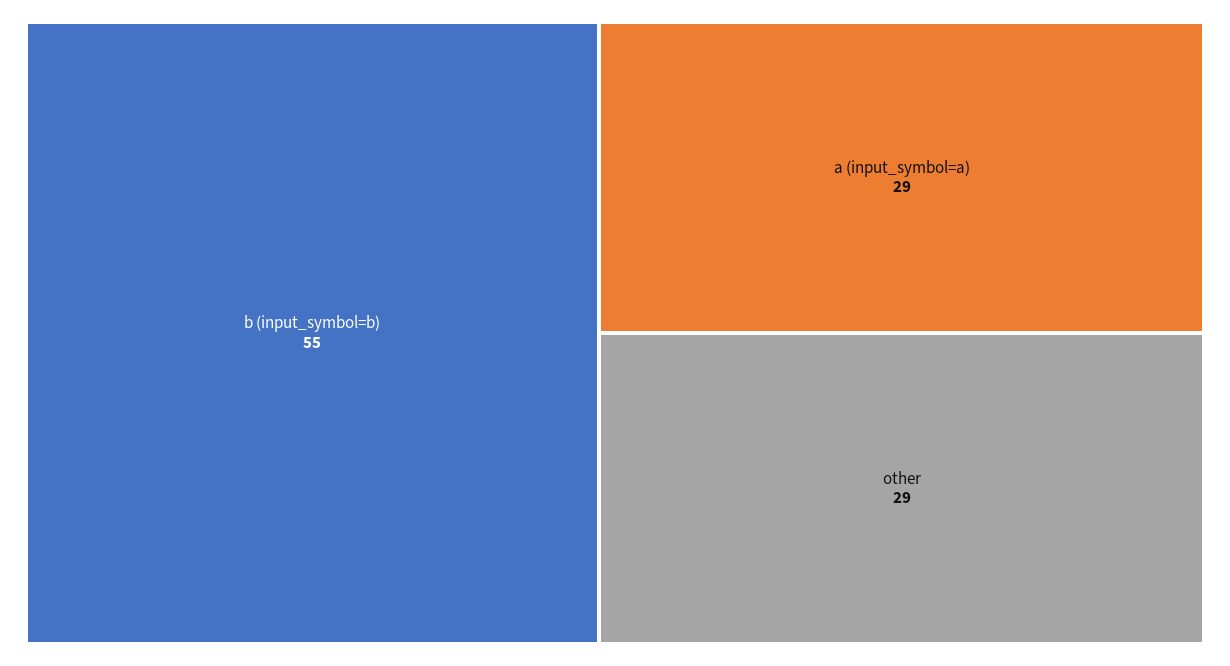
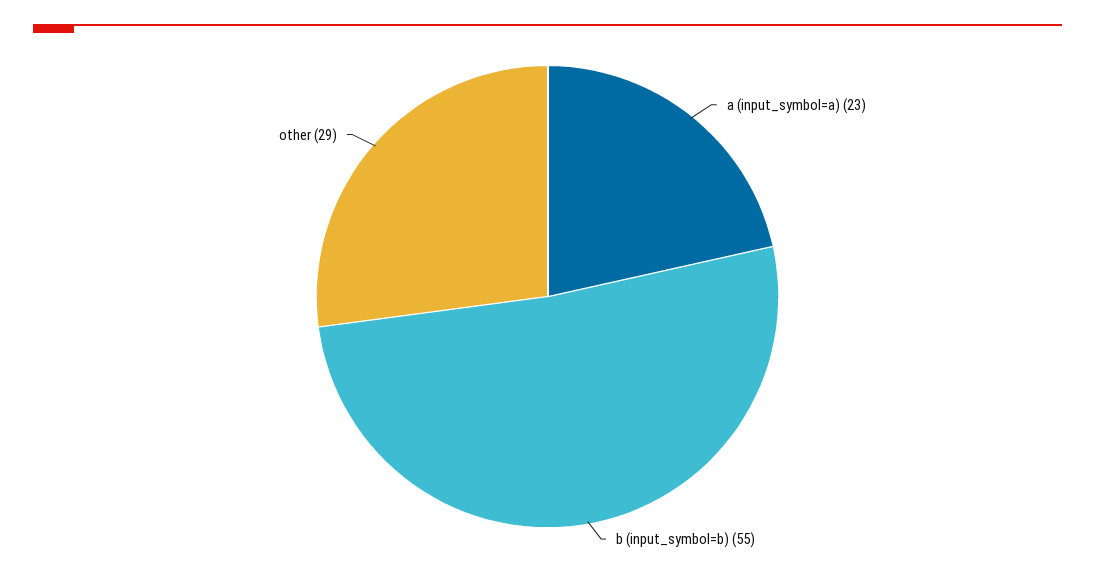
  {
    "b (input_symbol=b)": 55,
-   "a (input_symbol=a)": 29,
+   "a (input_symbol=a)": 23,
    "other": 29
  }

